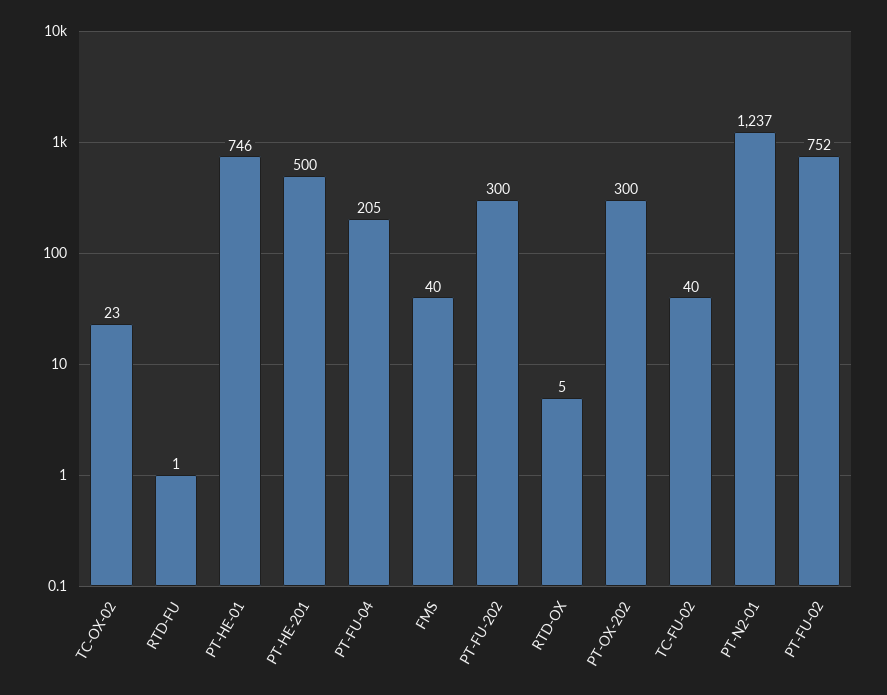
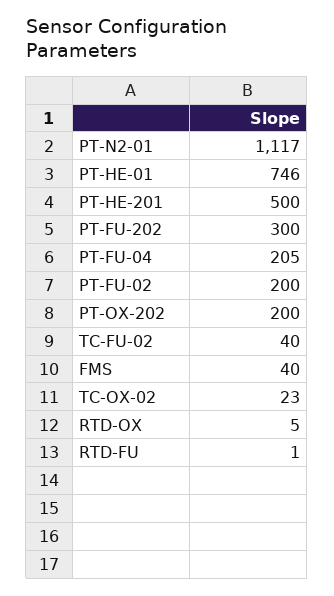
  {
    "TC-OX-02": 23,
    "RTD-FU": 1,
    "PT-HE-01": 746,
    "PT-HE-201": 500,
    "PT-FU-04": 205,
    "FMS": 40,
    "PT-FU-202": 300,
    "RTD-OX": 5,
-   "PT-OX-202": 300,
+   "PT-OX-202": 200,
    "TC-FU-02": 40,
-   "PT-N2-01": 1237,
+   "PT-N2-01": 1117,
-   "PT-FU-02": 752
+   "PT-FU-02": 200
  }

